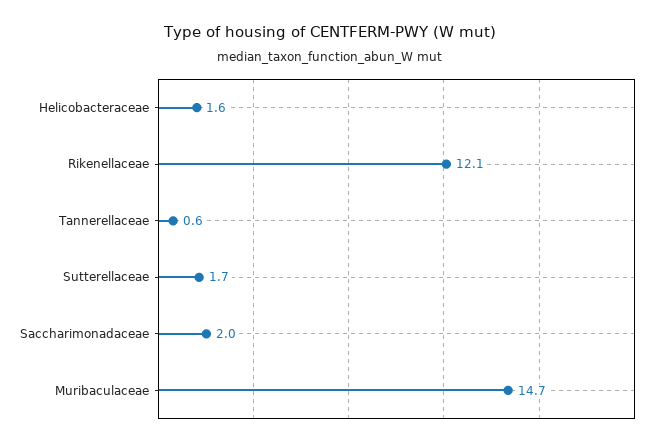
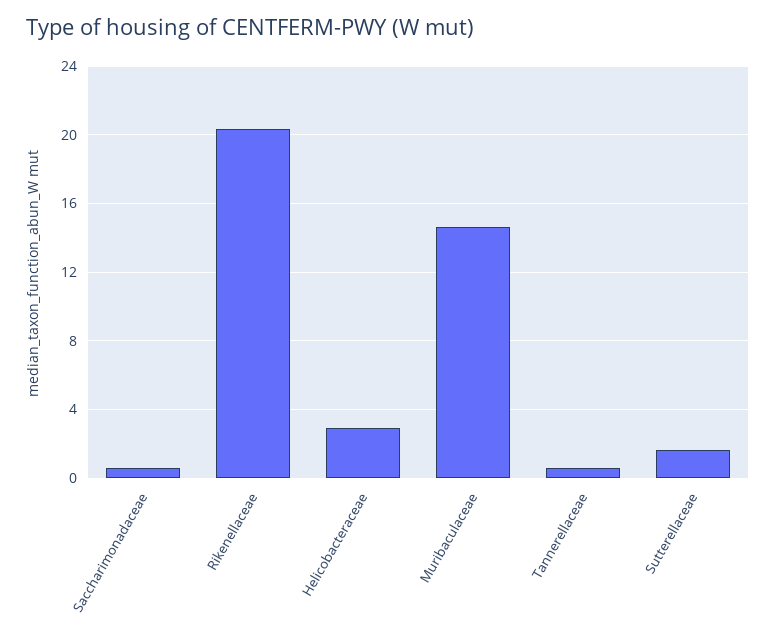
  {
-   "Helicobacteraceae": 1.6,
+   "Helicobacteraceae": 3,
-   "Rikenellaceae": 12.1,
+   "Rikenellaceae": 20.5,
    "Tannerellaceae": 0.6,
    "Sutterellaceae": 1.7,
-   "Saccharimonadaceae": 2,
+   "Saccharimonadaceae": 0.5,
    "Muribaculaceae": 14.7
  }

